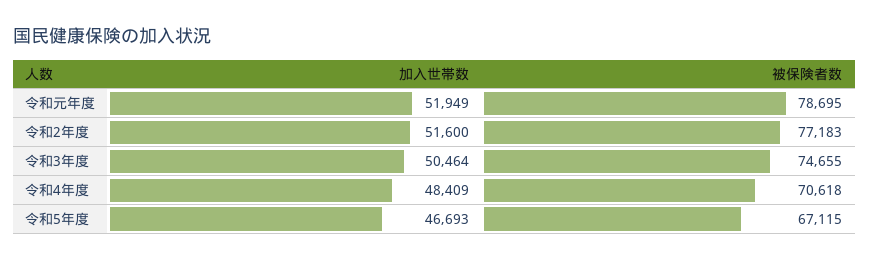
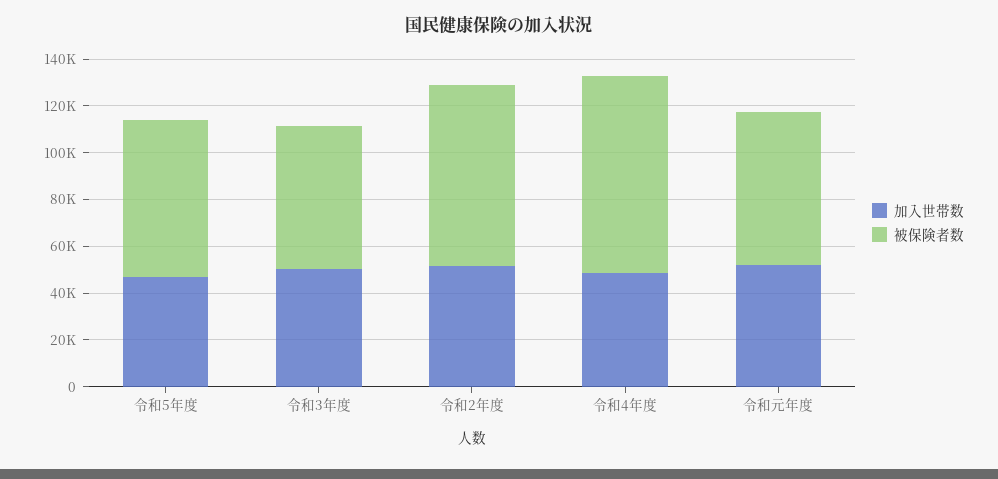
  {
    "加入世帯数": {
      "令和元年度": 51949,
      "令和2年度": 51600,
      "令和3年度": 50464,
      "令和4年度": 48409,
      "令和5年度": 46693
    },
    "被保険者数": {
-     "令和元年度": 78695,
+     "令和元年度": 65000,
      "令和2年度": 77183,
-     "令和3年度": 74655,
+     "令和3年度": 60000,
-     "令和4年度": 70618,
+     "令和4年度": 85000,
      "令和5年度": 67115
    }
  }

